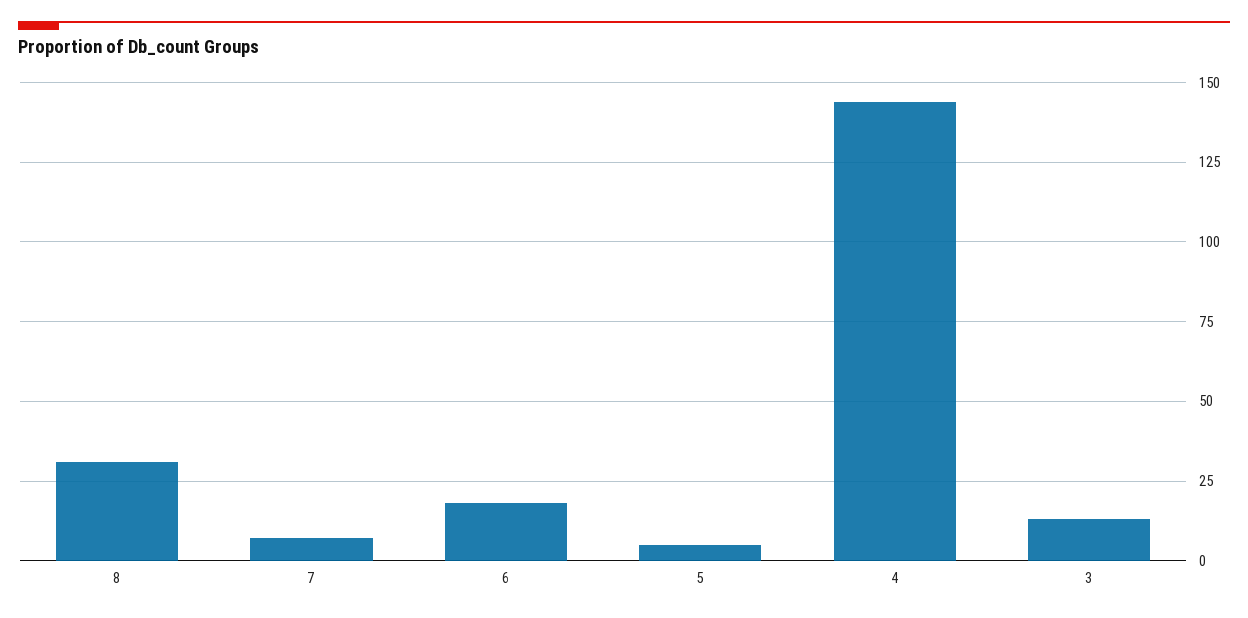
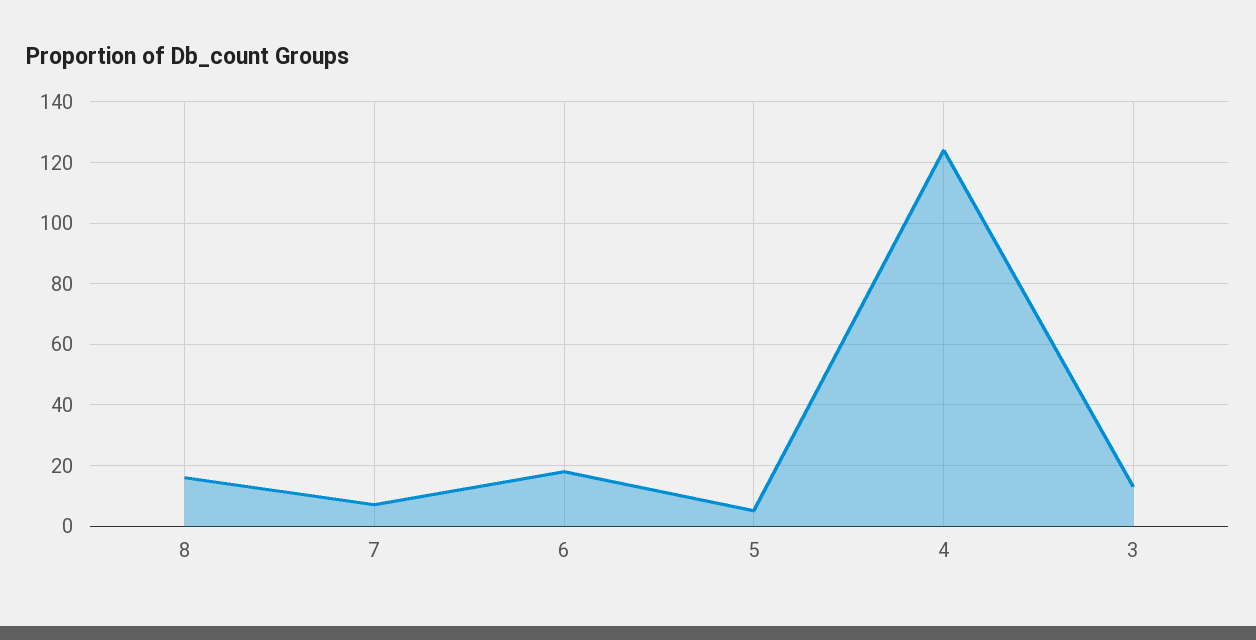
  {
-   "8": 30,
+   "8": 15,
    "7": 5,
    "6": 20,
    "5": 5,
-   "4": 145,
+   "4": 125,
    "3": 15
  }

